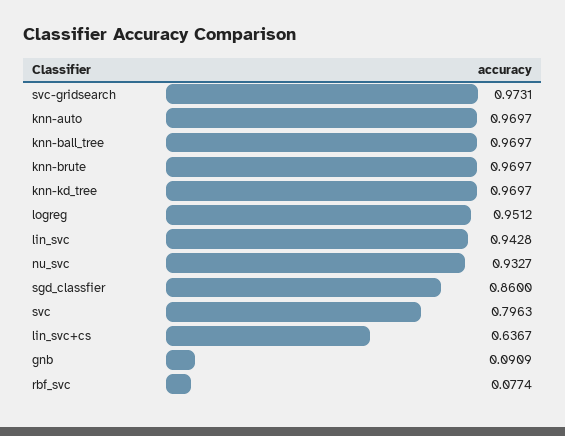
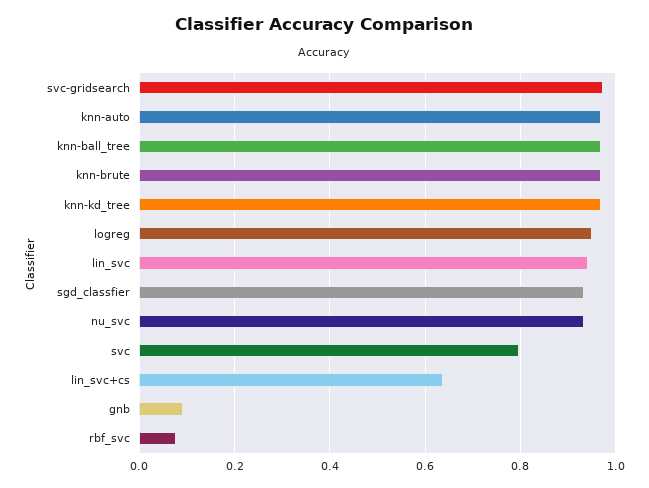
  {
    "svc-gridsearch": 0.9731,
    "knn-auto": 0.9697,
    "knn-ball_tree": 0.9697,
    "knn-brute": 0.9697,
    "knn-kd_tree": 0.9697,
    "logreg": 0.9512,
    "lin_svc": 0.9428,
    "nu_svc": 0.9327,
-   "sgd_classfier": 0.86,
+   "sgd_classfier": 0.94,
    "svc": 0.7963,
    "lin_svc+cs": 0.6367,
    "gnb": 0.0909,
    "rbf_svc": 0.0774
  }

